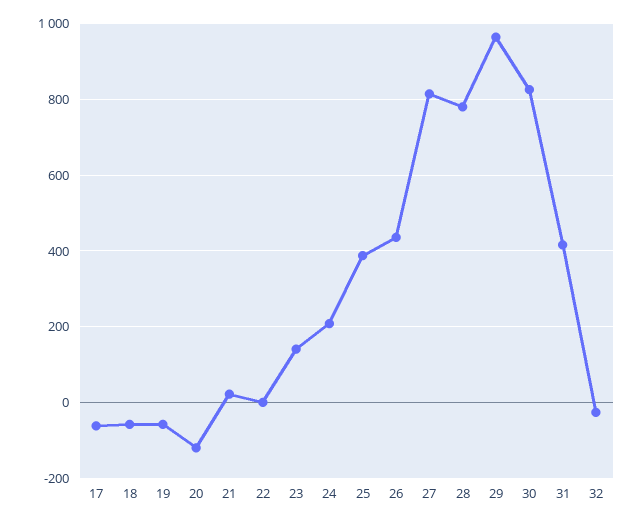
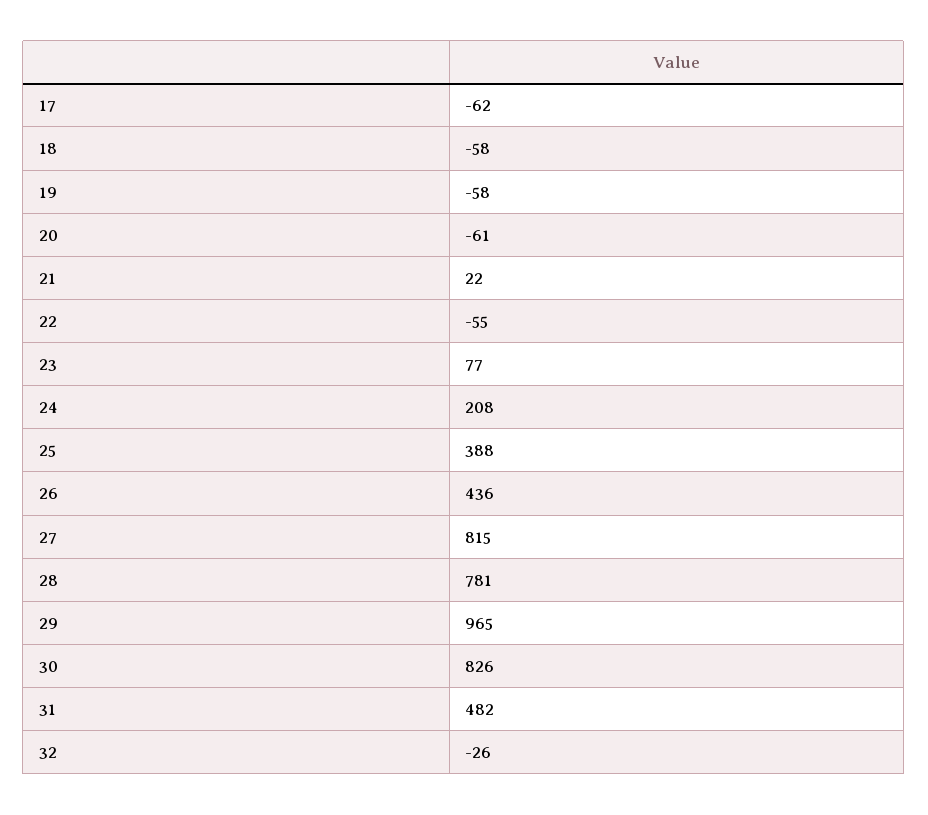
  {
    "17": -62,
    "18": -58,
    "19": -58,
-   "20": -120,
+   "20": -61,
    "21": 22,
-   "22": 0,
+   "22": -55,
-   "23": 140,
+   "23": 77,
    "24": 208,
    "25": 388,
    "26": 436,
    "27": 815,
    "28": 781,
    "29": 965,
    "30": 826,
-   "31": 420,
+   "31": 482,
    "32": -26
  }

